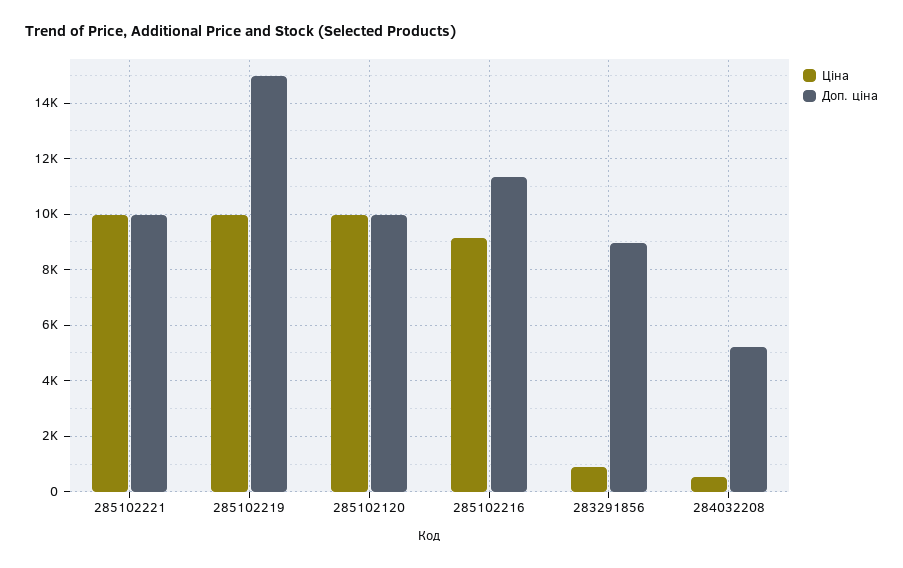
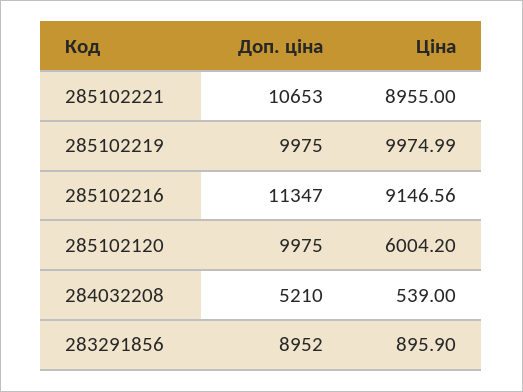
  {
    "Ціна": {
-     "285102221": 10000,
+     "285102221": 8955,
      "285102219": 9974.99,
-     "285102120": 10000,
+     "285102120": 6004.2,
      "285102216": 9146.56,
      "283291856": 895.9,
      "284032208": 539
    },
    "Доп. ціна": {
-     "285102221": 10000,
+     "285102221": 10653,
-     "285102219": 15000,
+     "285102219": 9975,
      "285102120": 9975,
      "285102216": 11347,
      "283291856": 8952,
      "284032208": 5210
    }
  }

